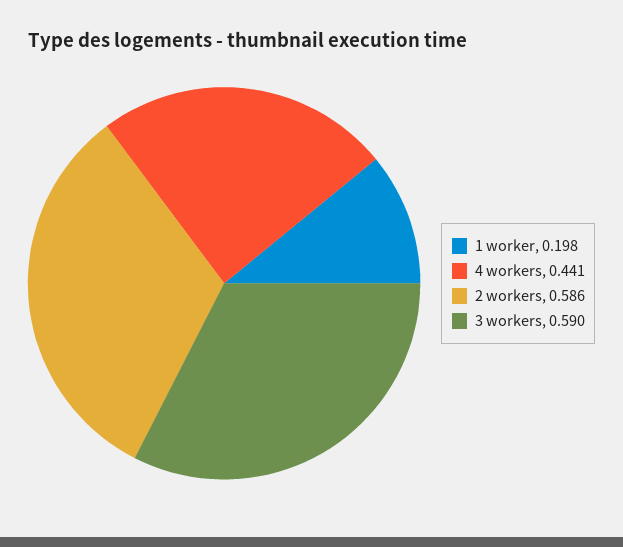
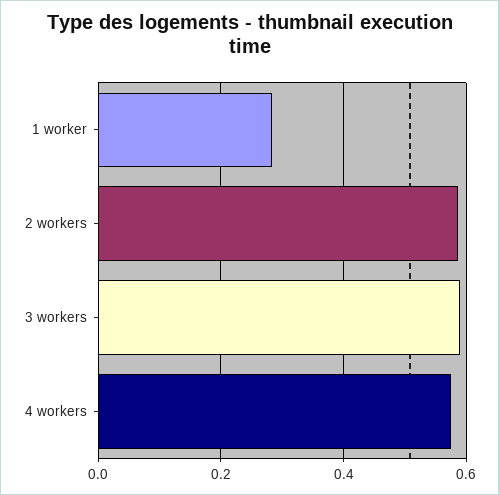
  {
-   "1 worker": 0.198,
+   "1 worker": 0.28,
-   "4 workers": 0.441,
+   "4 workers": 0.58,
    "2 workers": 0.586,
    "3 workers": 0.59
  }

